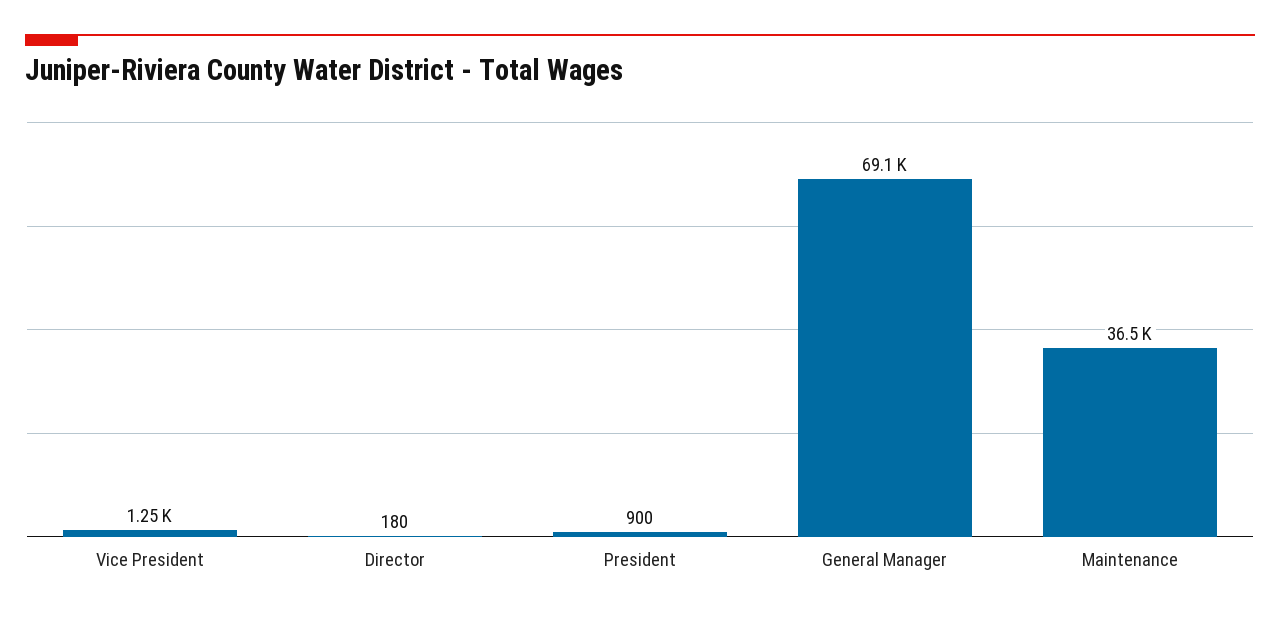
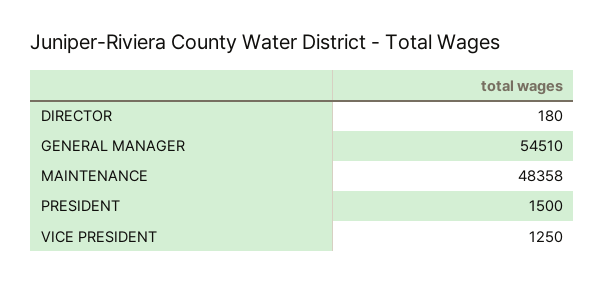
  {
    "Vice President": 1250,
    "Director": 180,
-   "President": 900,
+   "President": 1500,
-   "General Manager": 69100,
+   "General Manager": 54510,
-   "Maintenance": 36500
+   "Maintenance": 48358
  }

